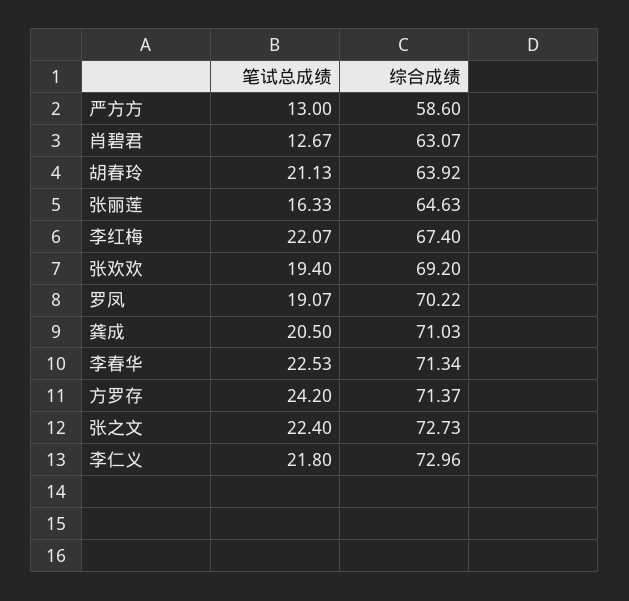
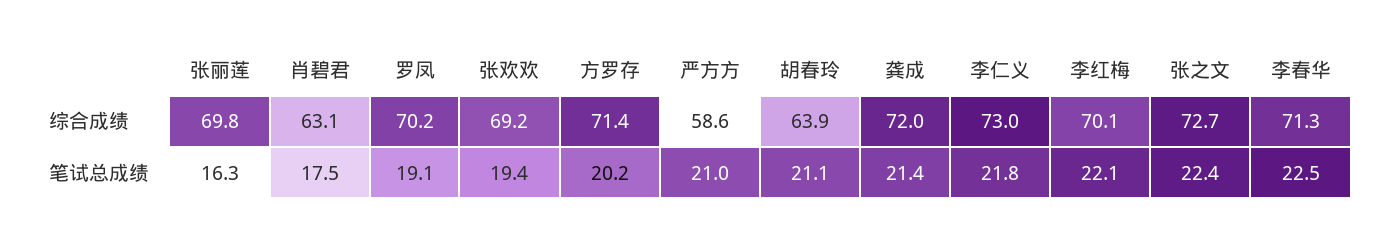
  {
    "笔试总成绩": {
-     "严方方": 13,
+     "严方方": 21,
-     "肖碧君": 12.67,
+     "肖碧君": 17.5,
      "胡春玲": 21.13,
      "张丽莲": 16.33,
      "李红梅": 22.07,
      "张欢欢": 19.4,
      "罗凤": 19.07,
-     "龚成": 20.5,
+     "龚成": 21.4,
      "李春华": 22.53,
-     "方罗存": 24.2,
+     "方罗存": 20.2,
      "张之文": 22.4,
      "李仁义": 21.8
    },
    "综合成绩": {
      "严方方": 58.6,
      "肖碧君": 63.07,
      "胡春玲": 63.92,
-     "张丽莲": 64.63,
+     "张丽莲": 69.8,
-     "李红梅": 67.4,
+     "李红梅": 70.1,
      "张欢欢": 69.2,
      "罗凤": 70.22,
-     "龚成": 71.03,
+     "龚成": 72,
      "李春华": 71.34,
      "方罗存": 71.37,
      "张之文": 72.73,
      "李仁义": 72.96
    }
  }

